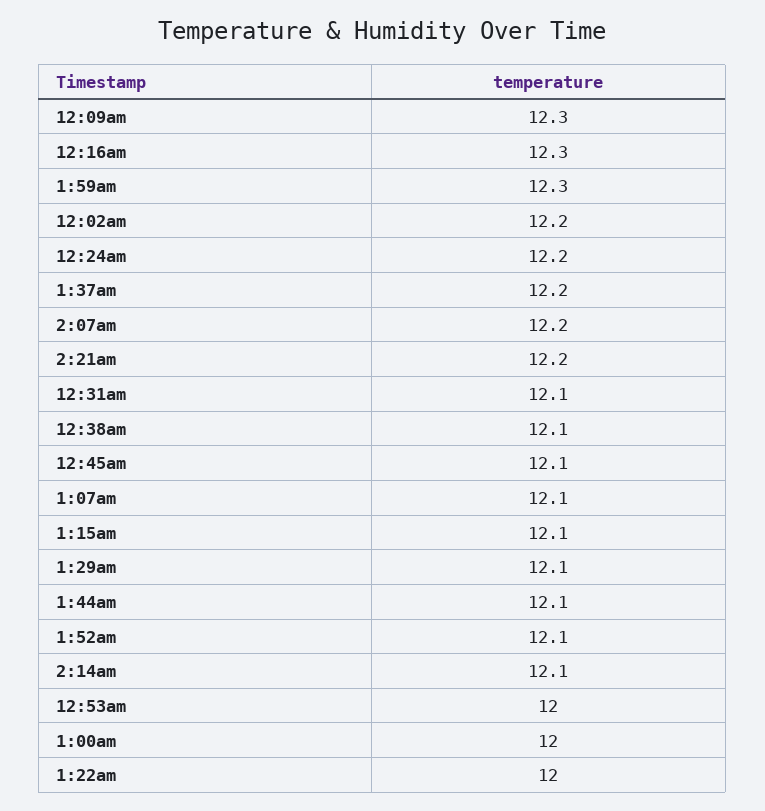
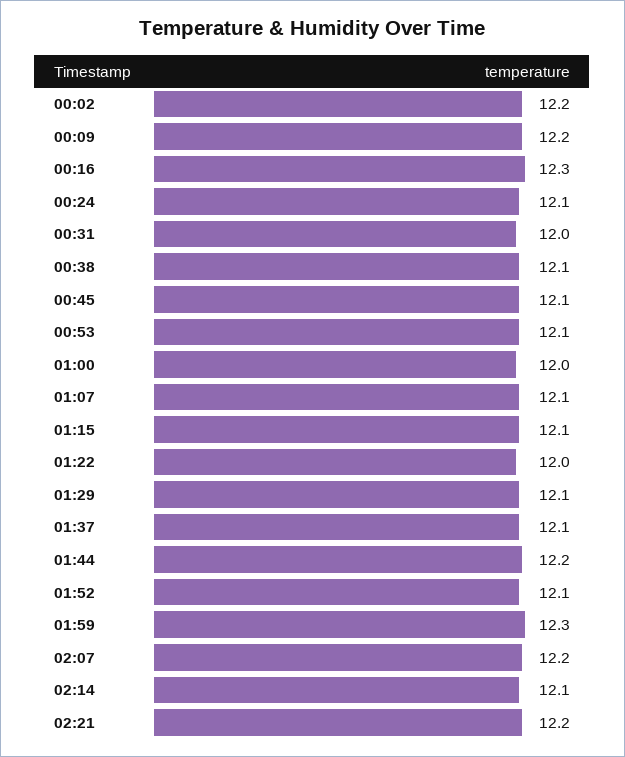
  {
-   "12:09am": 12.3,
+   "12:09am": 12.2,
    "12:16am": 12.3,
    "1:59am": 12.3,
    "12:02am": 12.2,
-   "12:24am": 12.2,
+   "12:24am": 12.1,
-   "1:37am": 12.2,
+   "1:37am": 12.1,
    "2:07am": 12.2,
    "2:21am": 12.2,
-   "12:31am": 12.1,
+   "12:31am": 12,
    "12:38am": 12.1,
    "12:45am": 12.1,
    "1:07am": 12.1,
    "1:15am": 12.1,
    "1:29am": 12.1,
-   "1:44am": 12.1,
+   "1:44am": 12.2,
    "1:52am": 12.1,
    "2:14am": 12.1,
-   "12:53am": 12,
+   "12:53am": 12.1,
    "1:00am": 12,
    "1:22am": 12
  }

